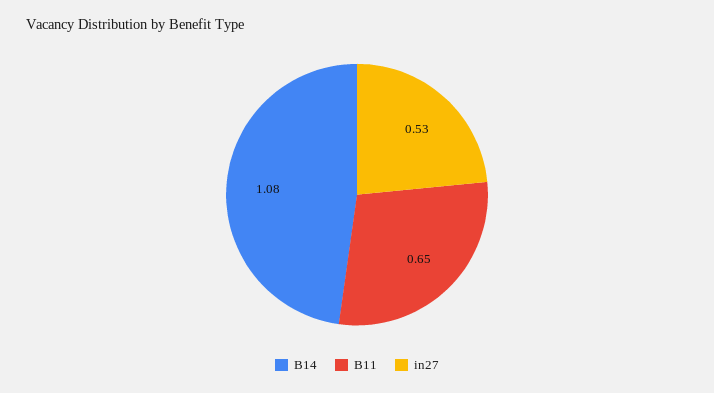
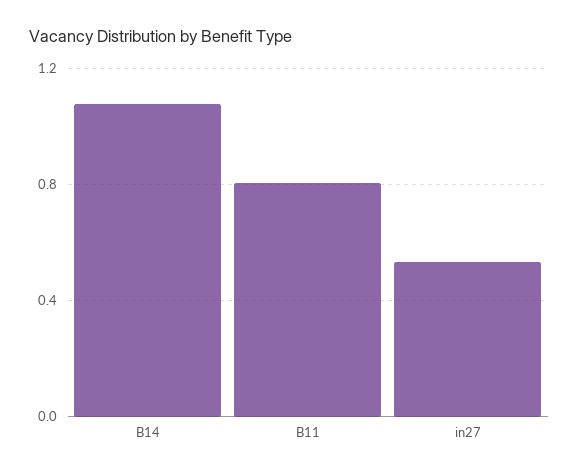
  {
    "B14": 1.08,
-   "B11": 0.65,
+   "B11": 0.8,
    "in27": 0.53
  }

